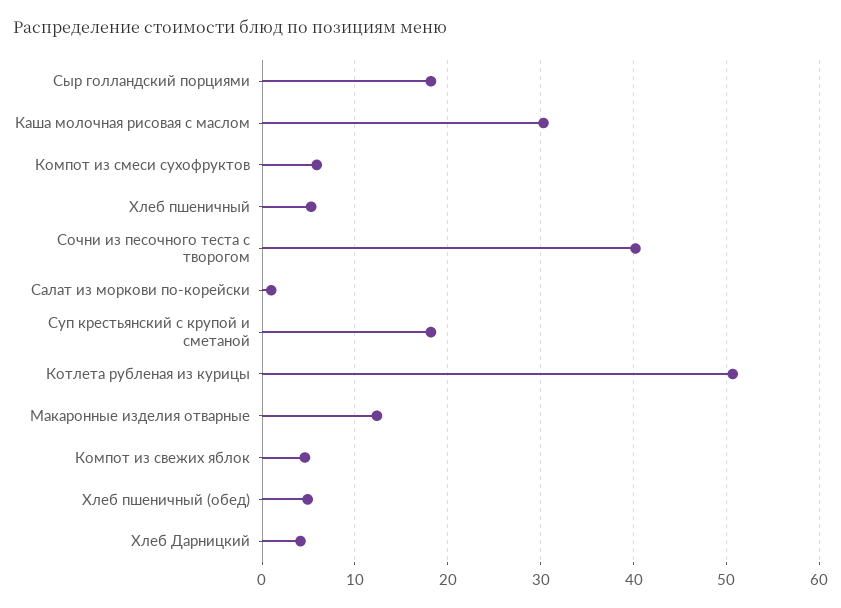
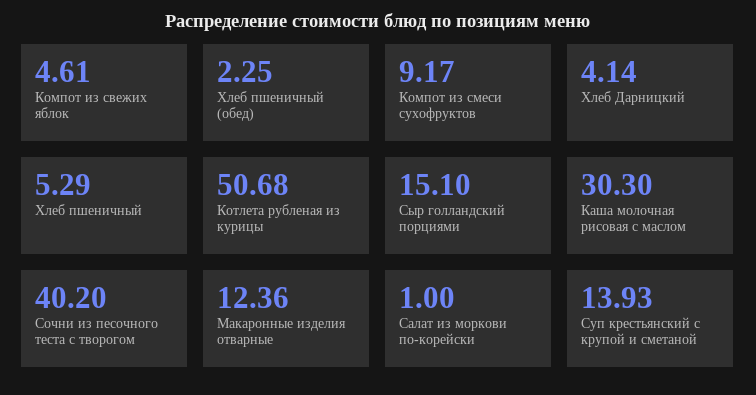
  {
-   "Сыр голландский порциями": 18,
+   "Сыр голландский порциями": 15.1,
    "Каша молочная рисовая с маслом": 30.3,
-   "Компот из смеси сухофруктов": 6,
+   "Компот из смеси сухофруктов": 9.17,
    "Хлеб пшеничный": 5.29,
    "Сочни из песочного теста с творогом": 40.2,
    "Салат из моркови по-корейски": 1,
-   "Суп крестьянский с крупой и сметаной": 18,
+   "Суп крестьянский с крупой и сметаной": 13.93,
    "Котлета рубленая из курицы": 50.68,
    "Макаронные изделия отварные": 12.36,
    "Компот из свежих яблок": 4.61,
-   "Хлеб пшеничный (обед)": 5,
+   "Хлеб пшеничный (обед)": 2.25,
    "Хлеб Дарницкий": 4.14
  }

